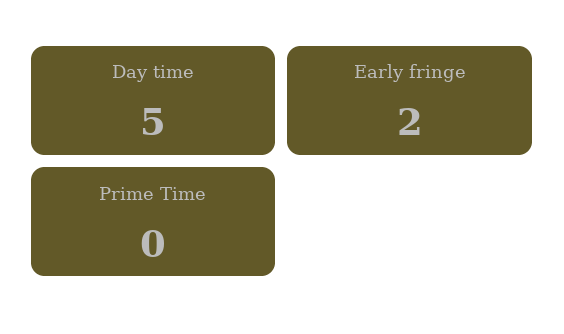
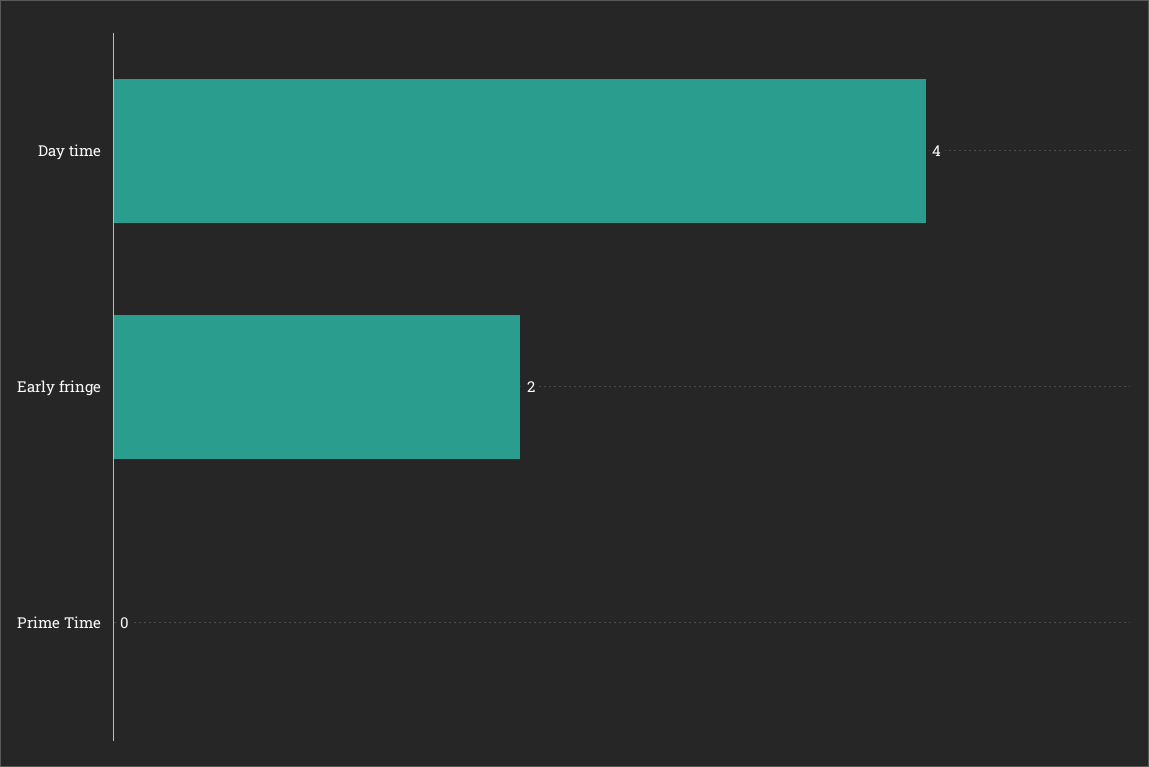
  {
-   "Day time": 5,
+   "Day time": 4,
    "Early fringe": 2,
    "Prime Time": 0
  }

